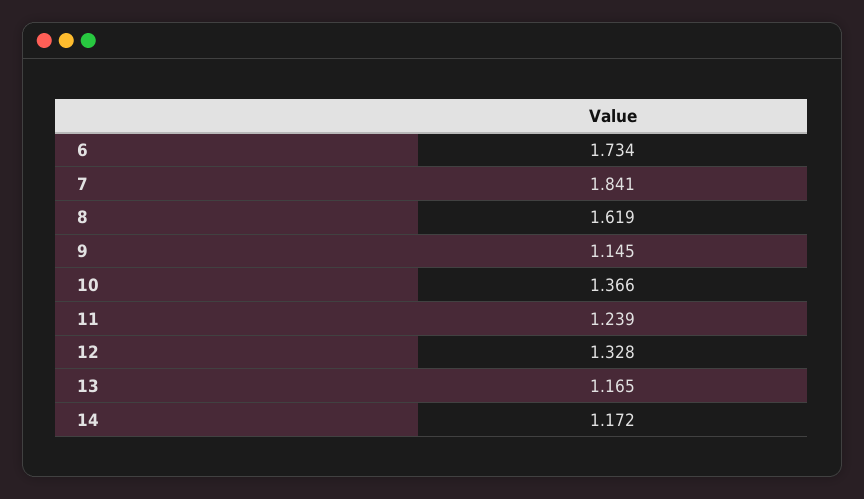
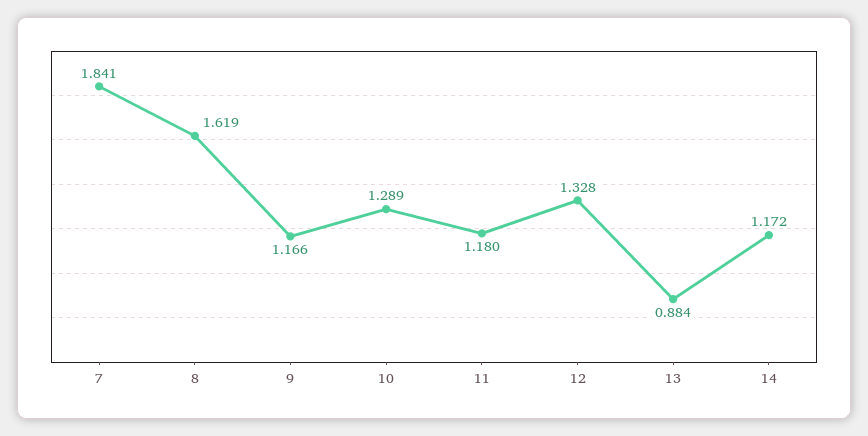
  {
-   "6": 1.734,
    "7": 1.841,
    "8": 1.619,
-   "9": 1.145,
+   "9": 1.166,
-   "10": 1.366,
+   "10": 1.289,
-   "11": 1.239,
+   "11": 1.18,
    "12": 1.328,
-   "13": 1.165,
+   "13": 0.884,
    "14": 1.172
  }

